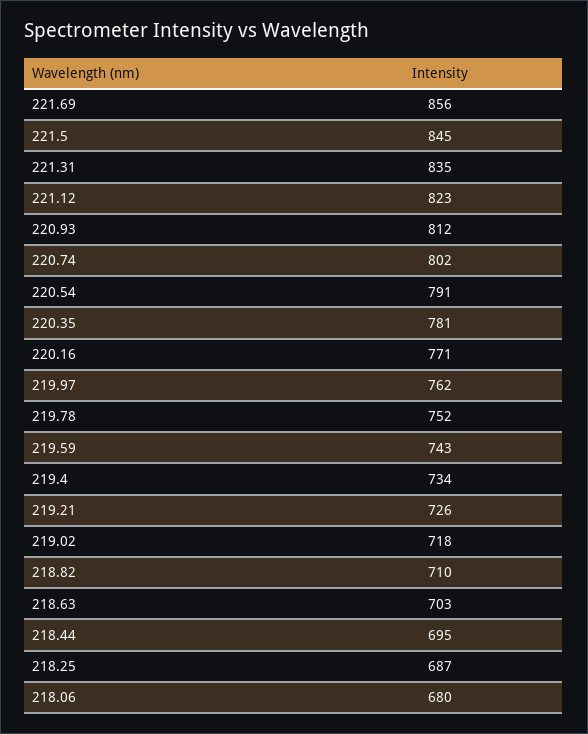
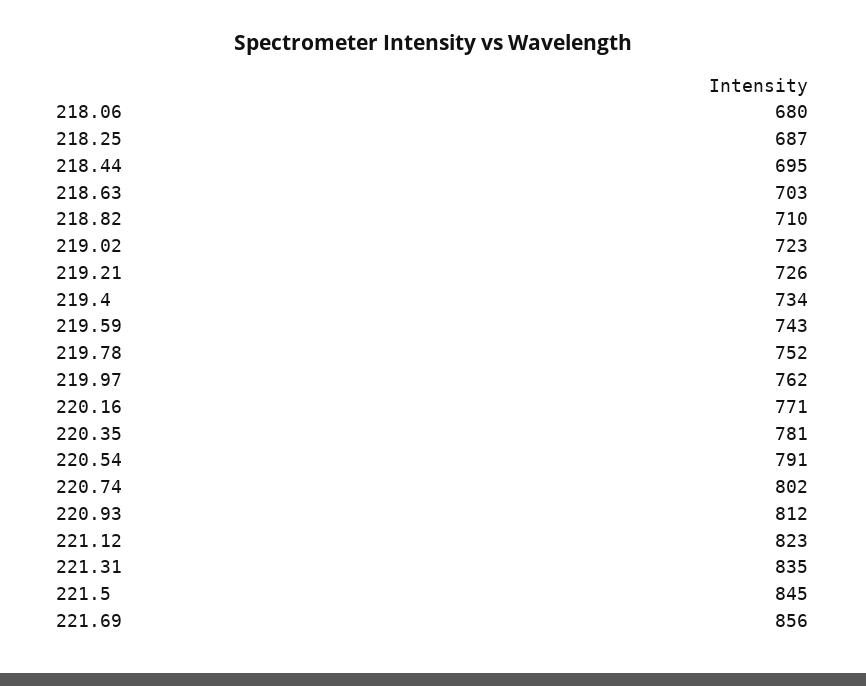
  {
    "221.69": 856,
    "221.5": 845,
    "221.31": 835,
    "221.12": 823,
    "220.93": 812,
    "220.74": 802,
    "220.54": 791,
    "220.35": 781,
    "220.16": 771,
    "219.97": 762,
    "219.78": 752,
    "219.59": 743,
    "219.4": 734,
    "219.21": 726,
-   "219.02": 718,
+   "219.02": 723,
    "218.82": 710,
    "218.63": 703,
    "218.44": 695,
    "218.25": 687,
    "218.06": 680
  }

